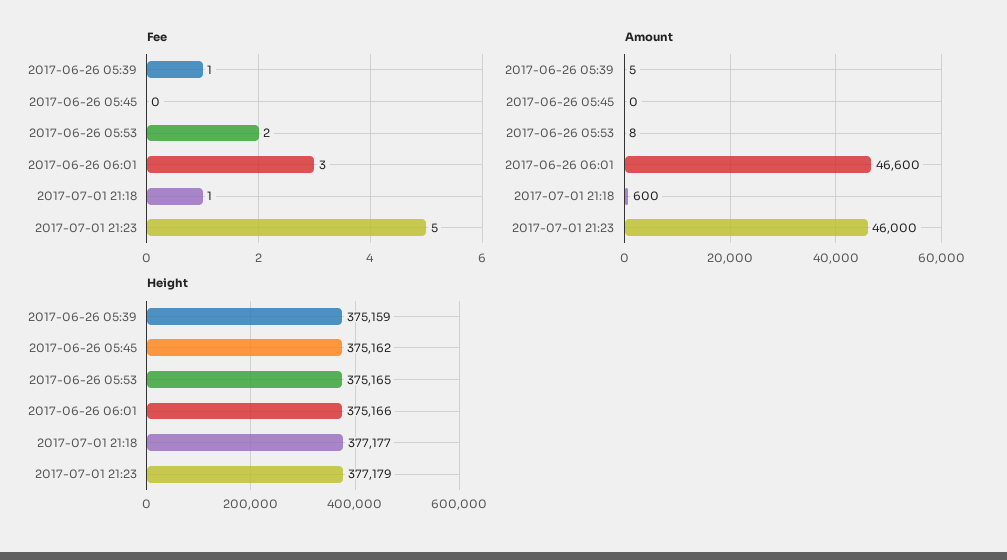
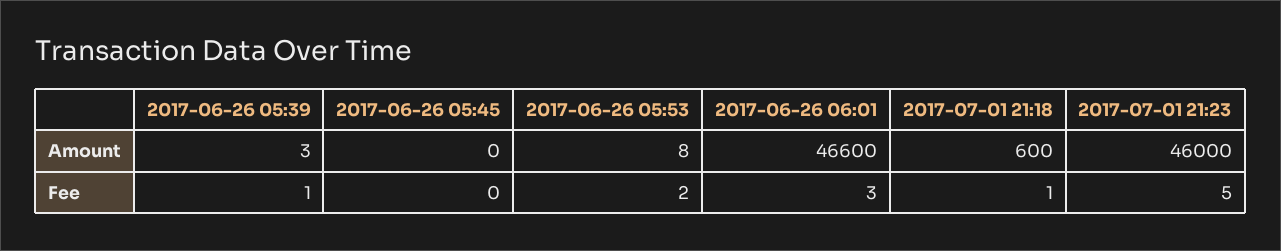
  {
    "Fee": {
      "2017-06-26 05:39": 1,
      "2017-06-26 05:45": 0,
      "2017-06-26 05:53": 2,
      "2017-06-26 06:01": 3,
      "2017-07-01 21:18": 1,
      "2017-07-01 21:23": 5
    },
    "Amount": {
-     "2017-06-26 05:39": 5,
+     "2017-06-26 05:39": 3,
      "2017-06-26 05:45": 0,
      "2017-06-26 05:53": 8,
      "2017-06-26 06:01": 46600,
      "2017-07-01 21:18": 600,
      "2017-07-01 21:23": 46000
-   },
+   }
-   "Height": {
-     "2017-06-26 05:39": 375159,
-     "2017-06-26 05:45": 375162,
-     "2017-06-26 05:53": 375165,
-     "2017-06-26 06:01": 375166,
-     "2017-07-01 21:18": 377177,
-     "2017-07-01 21:23": 377179
-   }
  }

